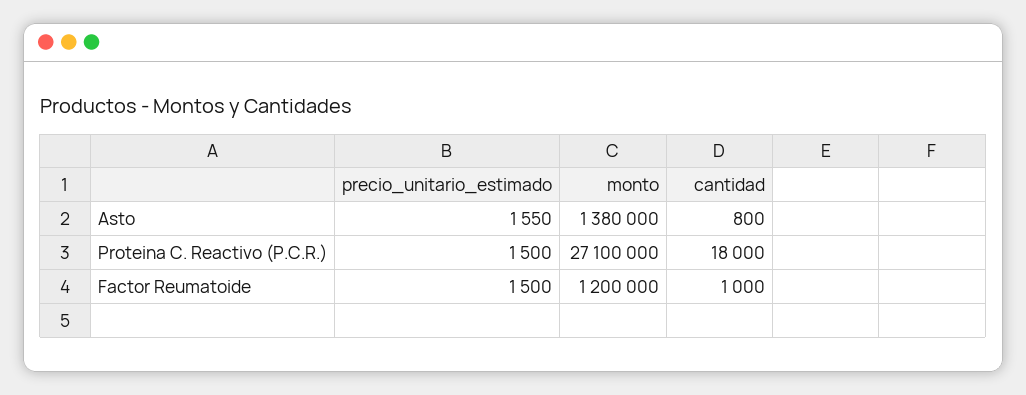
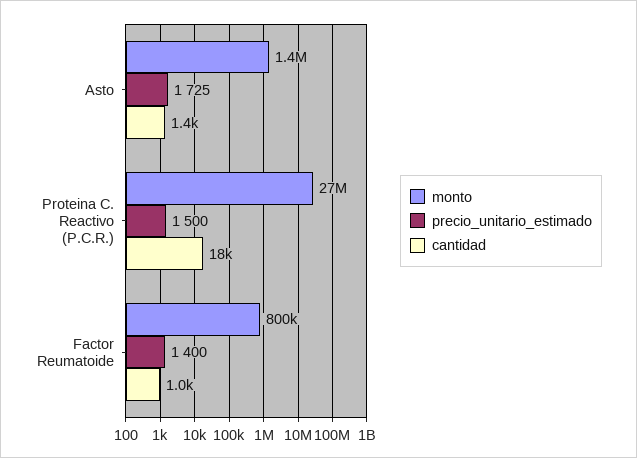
  {
    "precio_unitario_estimado": {
-     "Asto": 1550,
+     "Asto": 1725,
      "Proteina C. Reactivo (P.C.R.)": 1500,
-     "Factor Reumatoide": 1500
+     "Factor Reumatoide": 1400
    },
    "monto": {
      "Asto": 1380000,
      "Proteina C. Reactivo (P.C.R.)": 27100000,
-     "Factor Reumatoide": 1200000
+     "Factor Reumatoide": 800000
    },
    "cantidad": {
-     "Asto": 800,
+     "Asto": 1400,
      "Proteina C. Reactivo (P.C.R.)": 18000,
      "Factor Reumatoide": 1000
    }
  }

